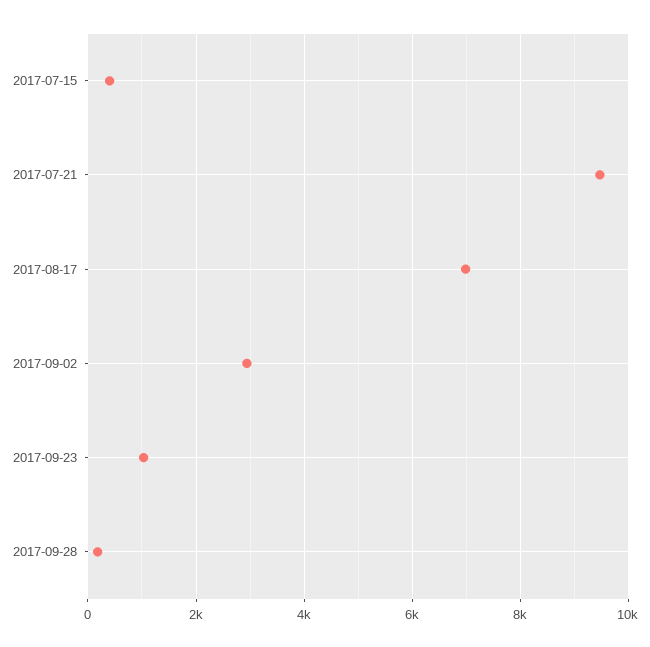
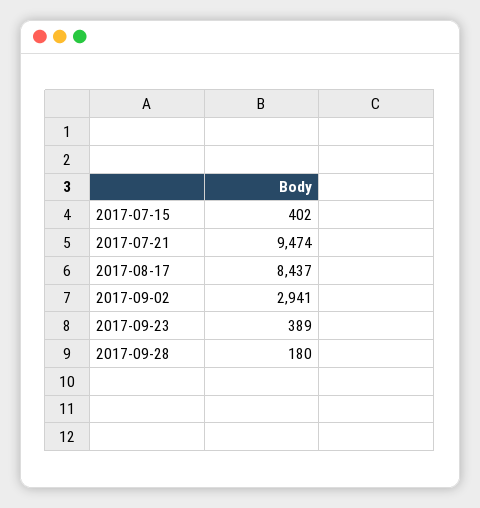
  {
    "2017-07-15": 402,
    "2017-07-21": 9474,
-   "2017-08-17": 7000,
+   "2017-08-17": 8437,
    "2017-09-02": 2941,
-   "2017-09-23": 1000,
+   "2017-09-23": 389,
    "2017-09-28": 180
  }

